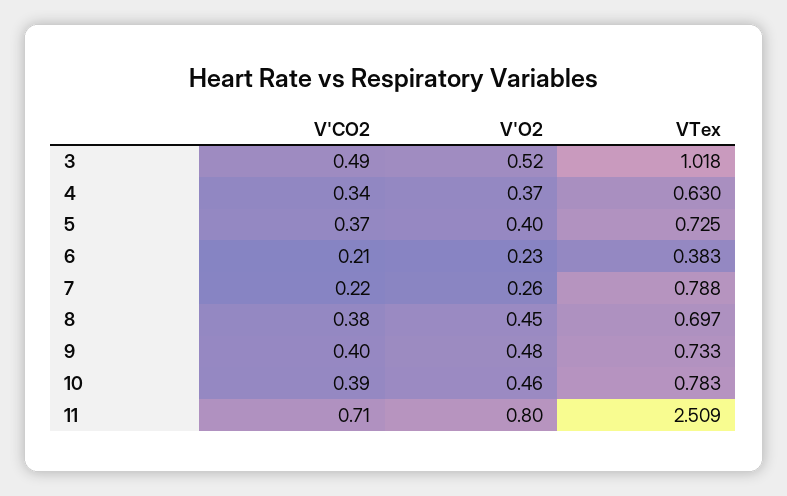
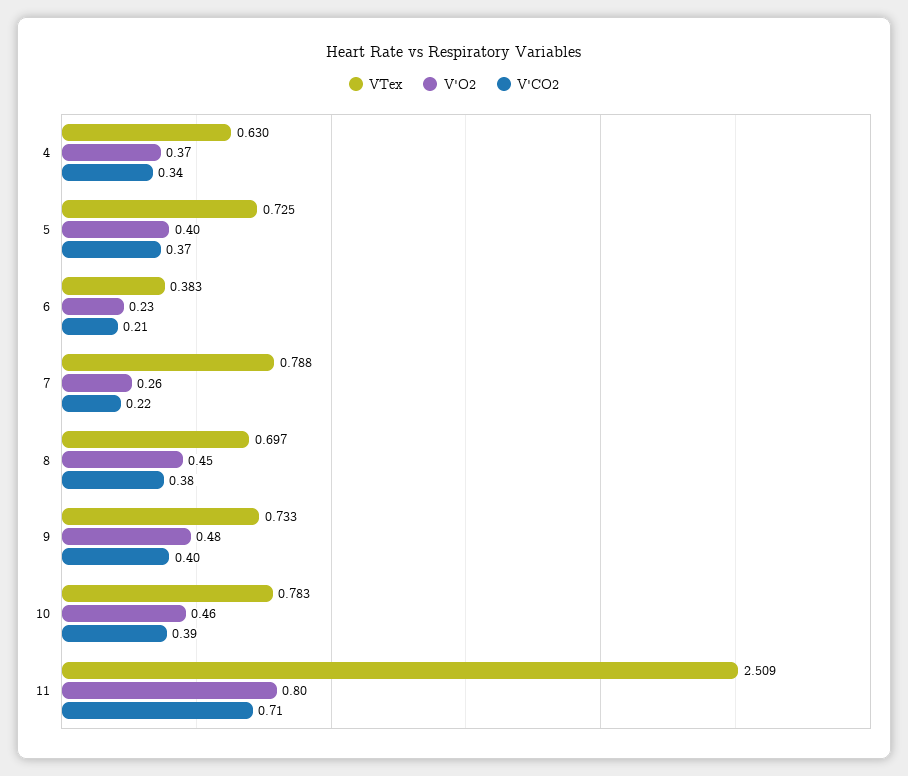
  {
    "V'CO2": {
-     "3": 0.49,
      "4": 0.34,
      "5": 0.37,
      "6": 0.21,
      "7": 0.22,
      "8": 0.38,
      "9": 0.4,
      "10": 0.39,
      "11": 0.71
    },
    "V'O2": {
-     "3": 0.52,
      "4": 0.37,
      "5": 0.4,
      "6": 0.23,
      "7": 0.26,
      "8": 0.45,
      "9": 0.48,
      "10": 0.46,
      "11": 0.8
    },
    "VTex": {
-     "3": 1.018,
      "4": 0.63,
      "5": 0.725,
      "6": 0.383,
      "7": 0.788,
      "8": 0.697,
      "9": 0.733,
      "10": 0.783,
      "11": 2.509
    }
  }

